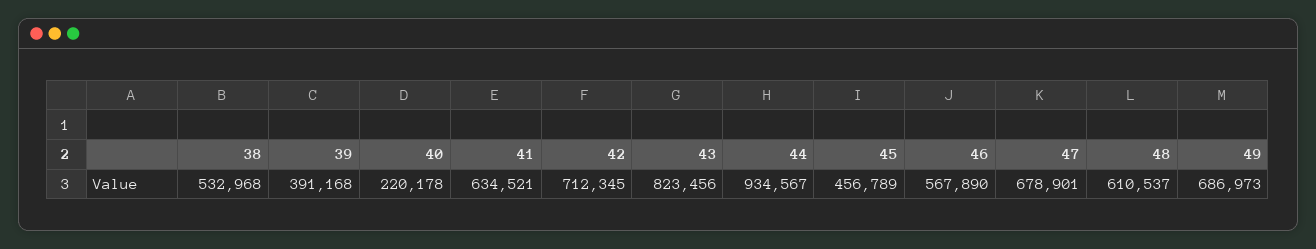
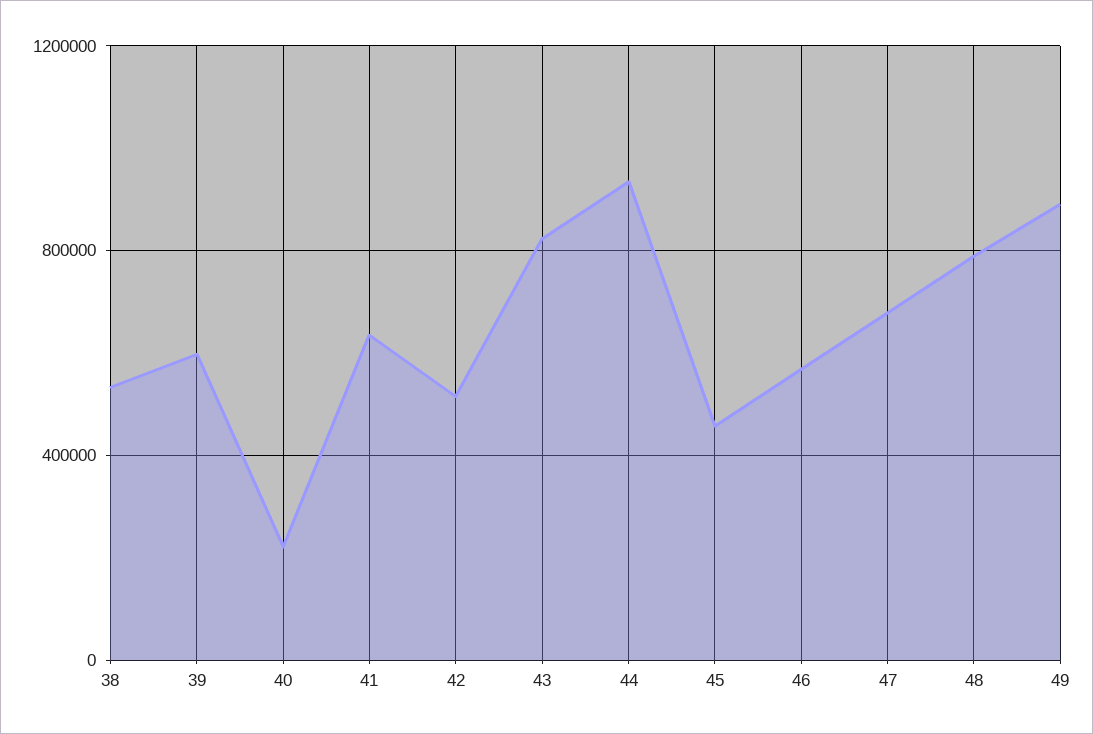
  {
    "38": 532968,
-   "39": 391168,
+   "39": 600000,
    "40": 220178,
    "41": 634521,
-   "42": 712345,
+   "42": 500000,
    "43": 823456,
    "44": 934567,
    "45": 456789,
    "46": 567890,
    "47": 678901,
-   "48": 610537,
+   "48": 800000,
-   "49": 686973
+   "49": 900000
  }

